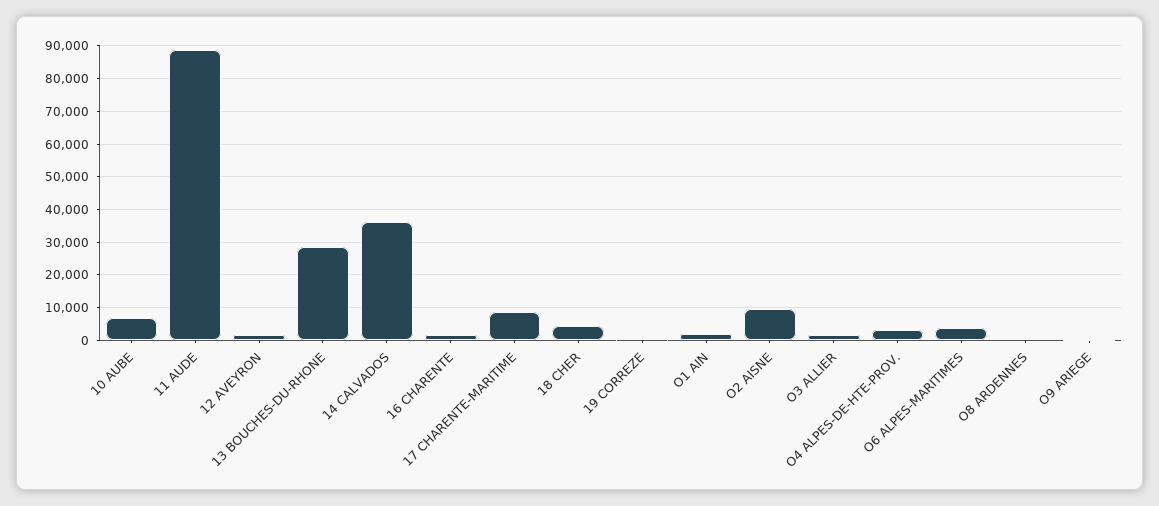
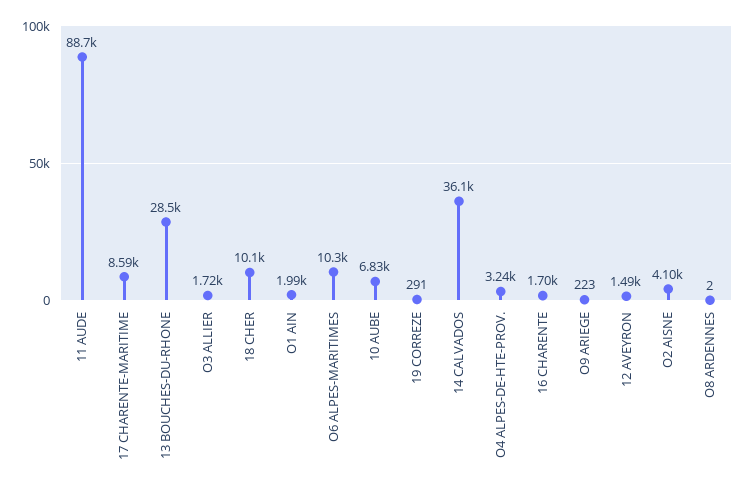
  {
    "10 AUBE": 6830,
    "11 AUDE": 88700,
    "12 AVEYRON": 1490,
    "13 BOUCHES-DU-RHONE": 28500,
    "14 CALVADOS": 36100,
    "16 CHARENTE": 1700,
    "17 CHARENTE-MARITIME": 8590,
-   "18 CHER": 4000,
+   "18 CHER": 10100,
    "19 CORREZE": 291,
    "O1 AIN": 1990,
-   "O2 AISNE": 10000,
+   "O2 AISNE": 4100,
    "O3 ALLIER": 1720,
    "O4 ALPES-DE-HTE-PROV.": 3240,
-   "O6 ALPES-MARITIMES": 4000,
+   "O6 ALPES-MARITIMES": 10300,
    "O8 ARDENNES": 2,
    "O9 ARIEGE": 223
  }

